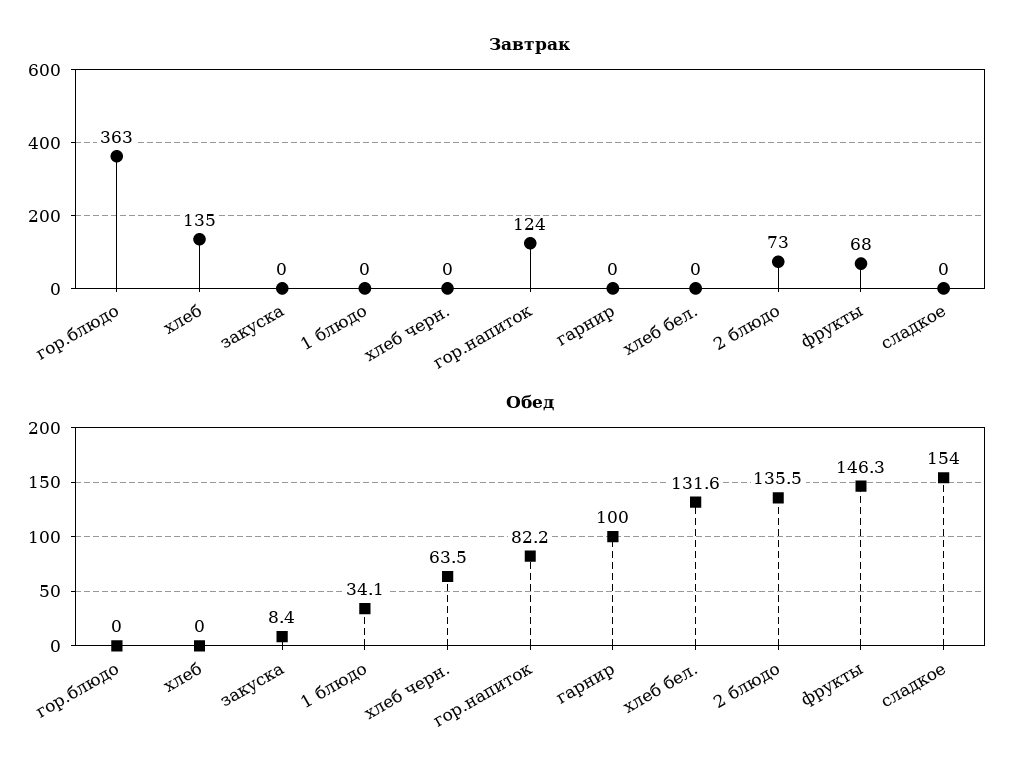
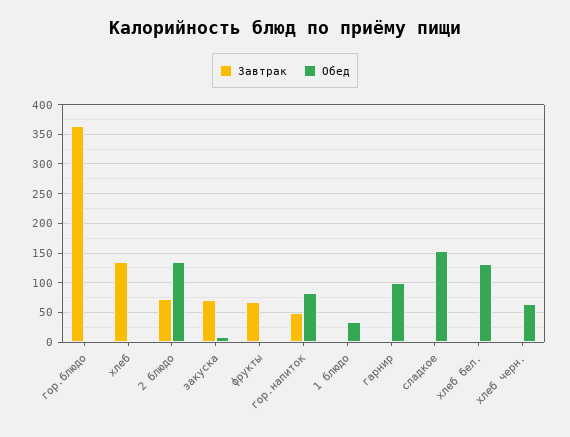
  {
    "Завтрак": {
      "гор.блюдо": 363,
      "хлеб": 135,
-     "закуска": 0,
+     "закуска": 75,
      "1 блюдо": 0,
      "хлеб черн.": 0,
-     "гор.напиток": 124,
+     "гор.напиток": 50,
      "гарнир": 0,
      "хлеб бел.": 0,
      "2 блюдо": 73,
      "фрукты": 68,
      "сладкое": 0
    },
    "Обед": {
      "гор.блюдо": 0,
      "хлеб": 0,
      "закуска": 8.4,
      "1 блюдо": 34.1,
      "хлеб черн.": 63.5,
      "гор.напиток": 82.2,
      "гарнир": 100,
      "хлеб бел.": 131.6,
      "2 блюдо": 135.5,
-     "фрукты": 146.3,
+     "фрукты": 0,
      "сладкое": 154
    }
  }

